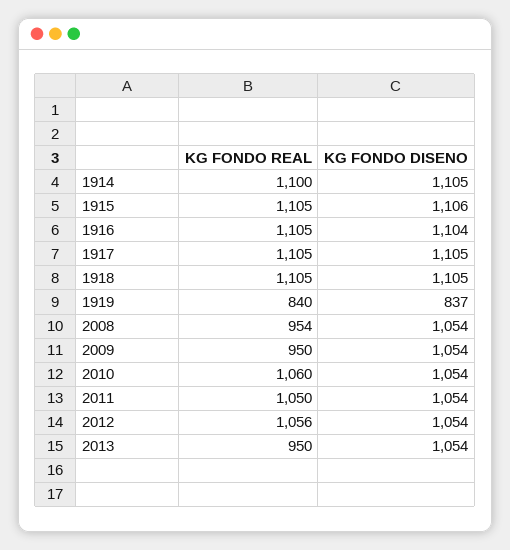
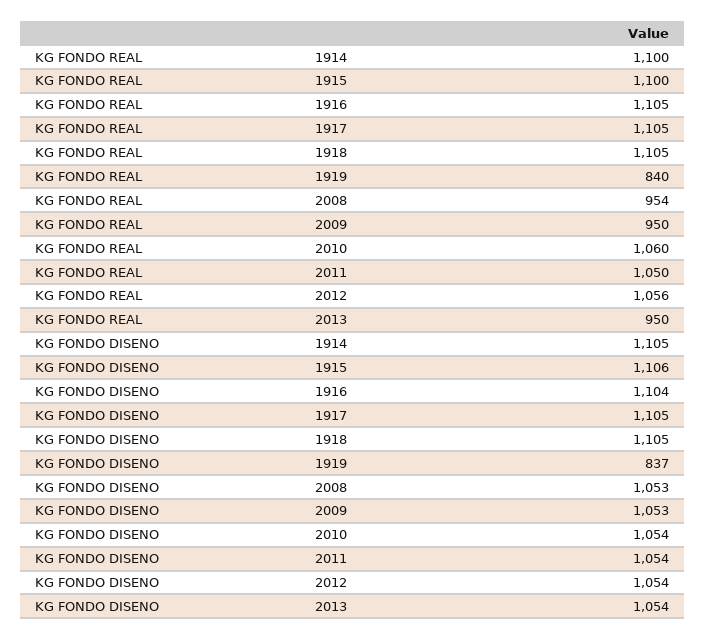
  {
    "KG FONDO REAL": {
      "1914": 1100,
-     "1915": 1105,
+     "1915": 1100,
      "1916": 1105,
      "1917": 1105,
      "1918": 1105,
      "1919": 840,
      "2008": 954,
      "2009": 950,
      "2010": 1060,
      "2011": 1050,
      "2012": 1056,
      "2013": 950
    },
    "KG FONDO DISENO": {
      "1914": 1105,
      "1915": 1106,
      "1916": 1104,
      "1917": 1105,
      "1918": 1105,
      "1919": 837,
-     "2008": 1054,
+     "2008": 1053,
-     "2009": 1054,
+     "2009": 1053,
      "2010": 1054,
      "2011": 1054,
      "2012": 1054,
      "2013": 1054
    }
  }

